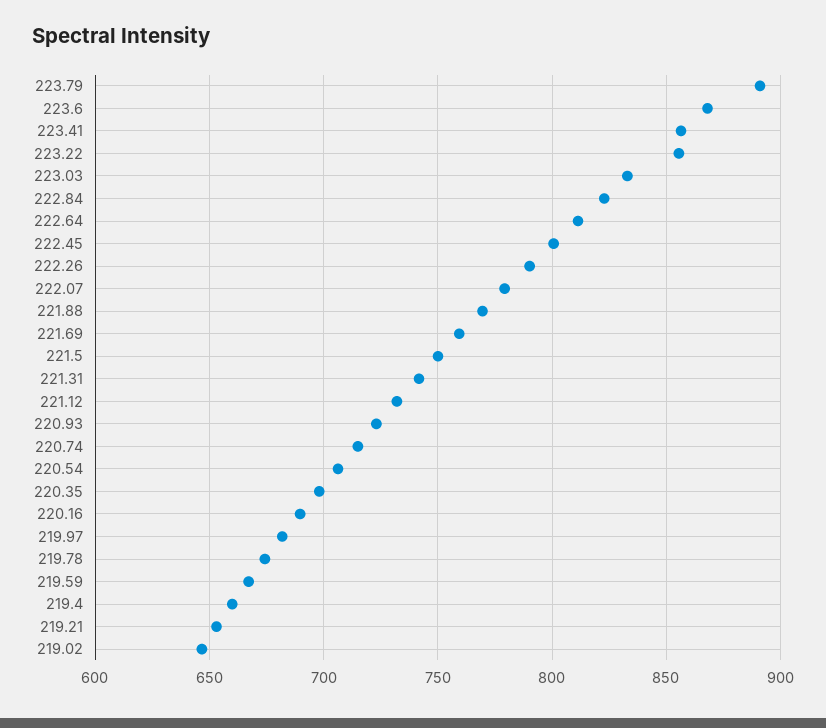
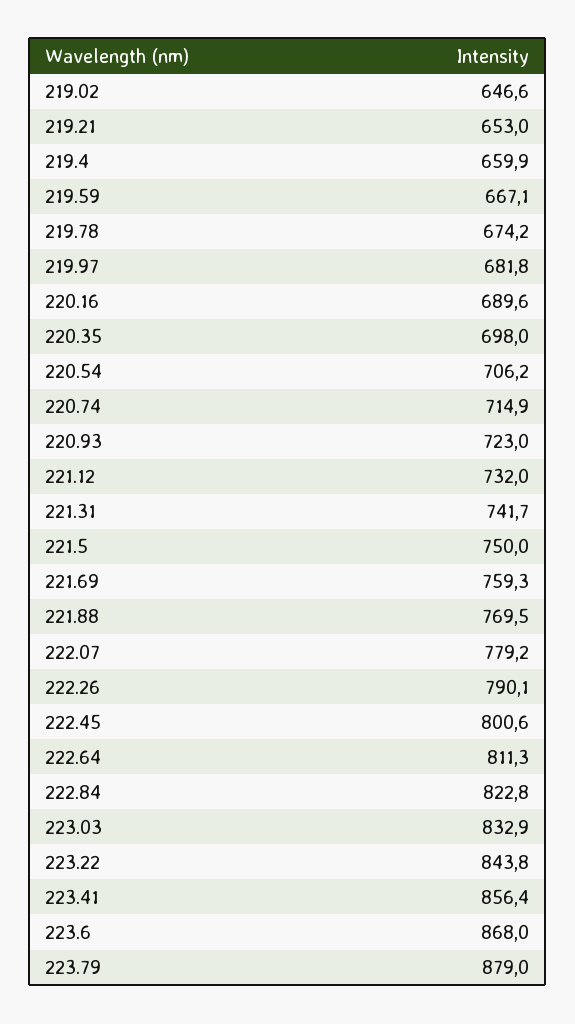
  {
-   "223.79": 890,
+   "223.79": 879,
    "223.6": 868,
    "223.41": 856.4,
-   "223.22": 855,
+   "223.22": 843.8,
    "223.03": 832.9,
    "222.84": 822.8,
    "222.64": 811.3,
    "222.45": 800.6,
    "222.26": 790.1,
    "222.07": 779.2,
    "221.88": 769.5,
    "221.69": 759.3,
    "221.5": 750,
    "221.31": 741.7,
    "221.12": 732,
    "220.93": 723,
    "220.74": 714.9,
    "220.54": 706.2,
    "220.35": 698,
    "220.16": 689.6,
    "219.97": 681.8,
    "219.78": 674.2,
    "219.59": 667.1,
    "219.4": 659.9,
    "219.21": 653,
    "219.02": 646.6
  }

